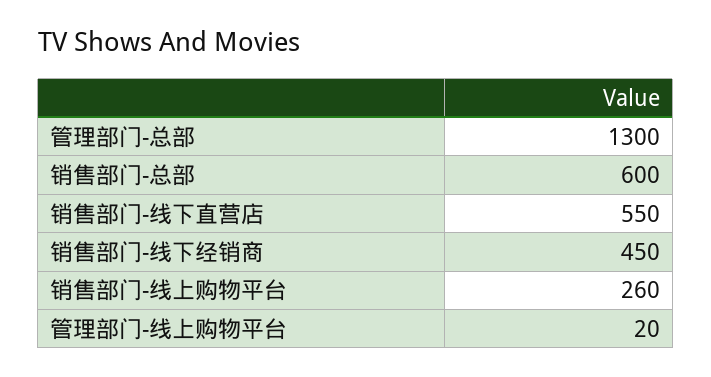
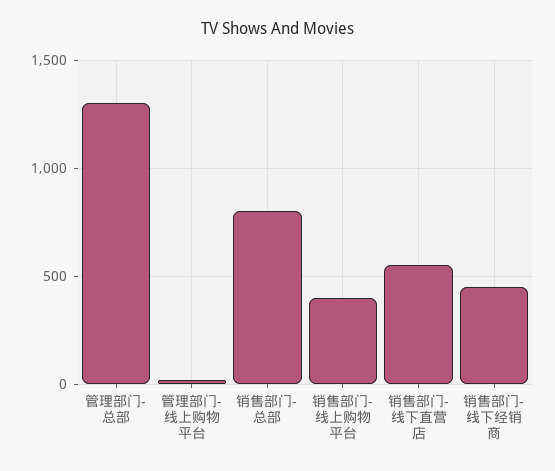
  {
    "管理部门-总部": 1300,
-   "销售部门-总部": 600,
+   "销售部门-总部": 800,
    "销售部门-线下直营店": 550,
    "销售部门-线下经销商": 450,
-   "销售部门-线上购物平台": 260,
+   "销售部门-线上购物平台": 400,
    "管理部门-线上购物平台": 20
  }

